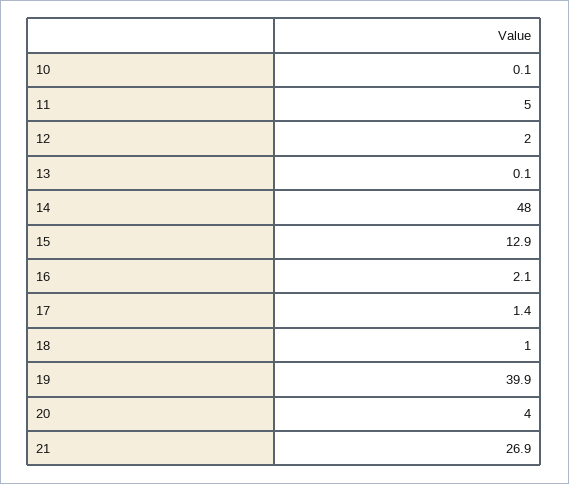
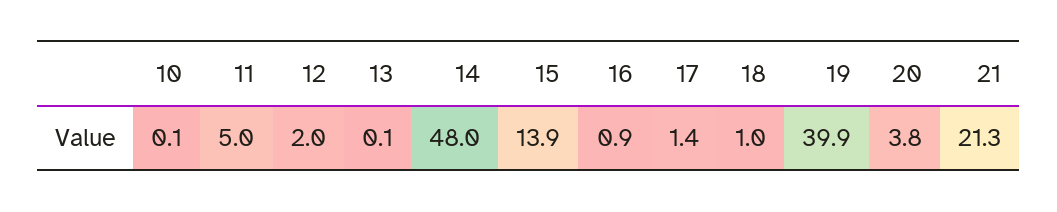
  {
    "10": 0.1,
    "11": 5,
    "12": 2,
    "13": 0.1,
    "14": 48,
-   "15": 12.9,
+   "15": 13.9,
-   "16": 2.1,
+   "16": 0.9,
    "17": 1.4,
    "18": 1,
    "19": 39.9,
-   "20": 4,
+   "20": 3.8,
-   "21": 26.9
+   "21": 21.3
  }

